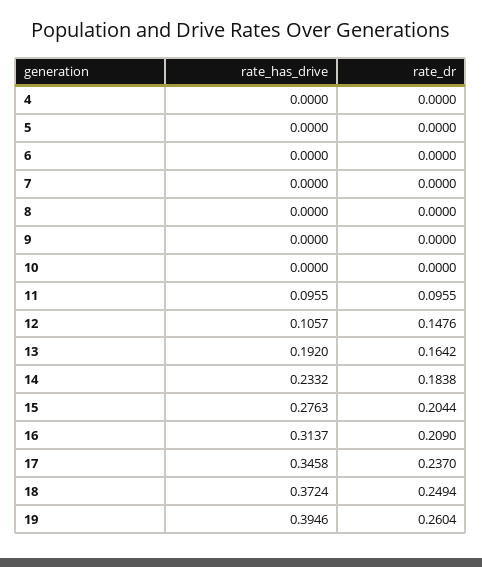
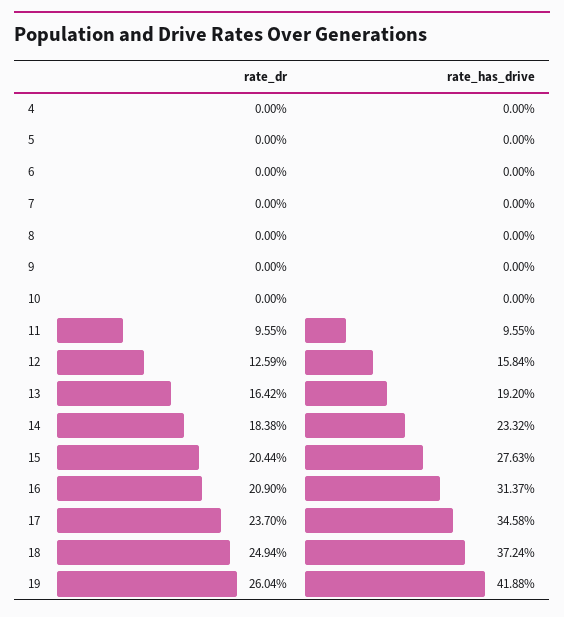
  {
    "rate_has_drive": {
      "4": 0,
      "5": 0,
      "6": 0,
      "7": 0,
      "8": 0,
      "9": 0,
      "10": 0,
      "11": 0.0955,
-     "12": 0.1057,
+     "12": 0.1584,
      "13": 0.192,
      "14": 0.2332,
      "15": 0.2763,
      "16": 0.3137,
      "17": 0.3458,
      "18": 0.3724,
-     "19": 0.3946
+     "19": 0.4188
    },
    "rate_dr": {
      "4": 0,
      "5": 0,
      "6": 0,
      "7": 0,
      "8": 0,
      "9": 0,
      "10": 0,
      "11": 0.0955,
-     "12": 0.1476,
+     "12": 0.1259,
      "13": 0.1642,
      "14": 0.1838,
      "15": 0.2044,
      "16": 0.209,
      "17": 0.237,
      "18": 0.2494,
      "19": 0.2604
    }
  }

